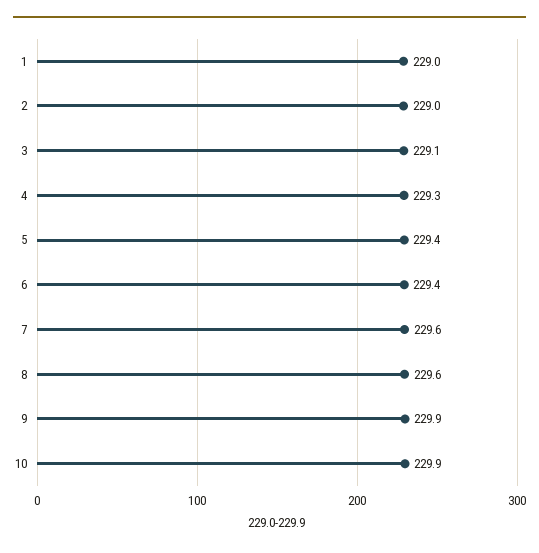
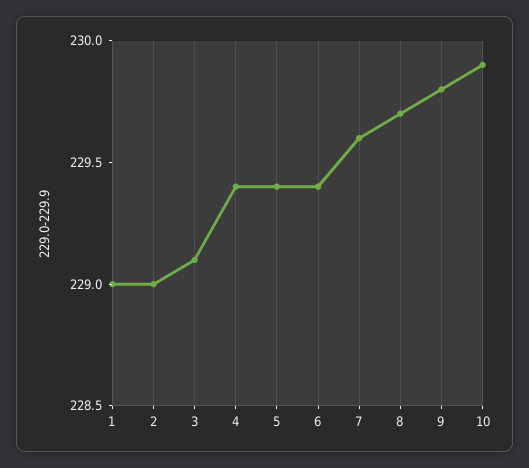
  {
    "1": 229,
    "2": 229,
    "3": 229.1,
-   "4": 229.3,
+   "4": 229.4,
    "5": 229.4,
    "6": 229.4,
    "7": 229.6,
-   "8": 229.6,
+   "8": 229.7,
-   "9": 229.9,
+   "9": 229.8,
    "10": 229.9
  }

